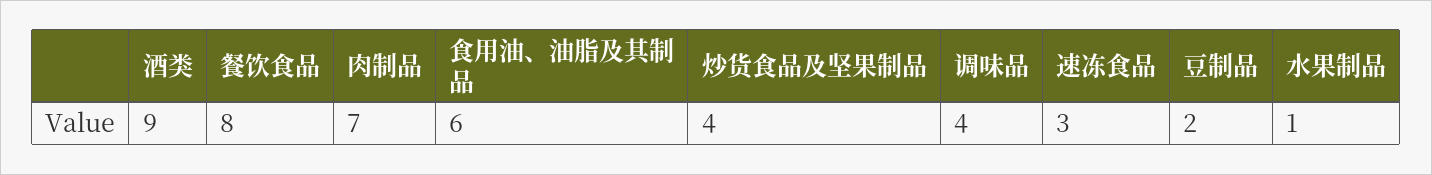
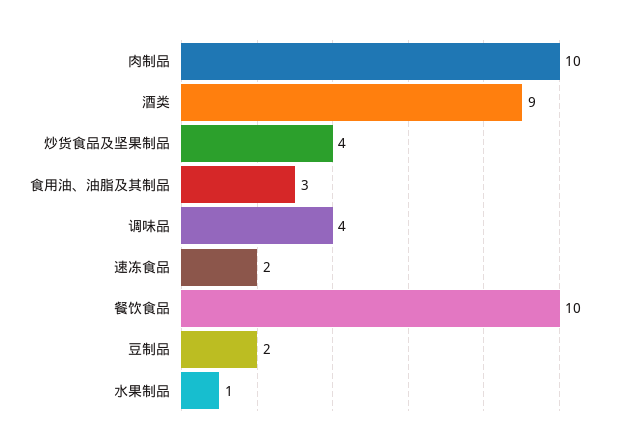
  {
    "酒类": 9,
-   "餐饮食品": 8,
+   "餐饮食品": 10,
-   "肉制品": 7,
+   "肉制品": 10,
-   "食用油、油脂及其制品": 6,
+   "食用油、油脂及其制品": 3,
    "炒货食品及坚果制品": 4,
    "调味品": 4,
-   "速冻食品": 3,
+   "速冻食品": 2,
    "豆制品": 2,
    "水果制品": 1
  }

